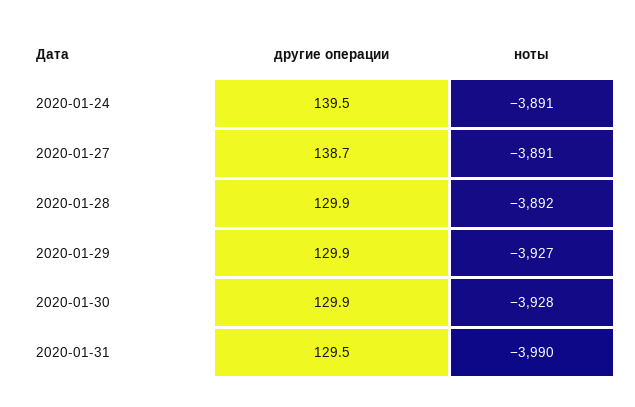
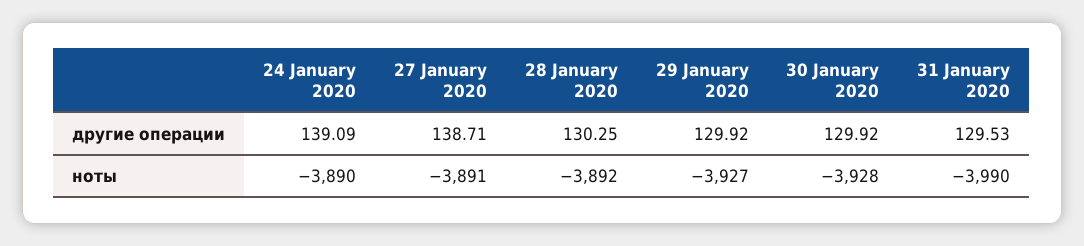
  {
    "другие операции": {
-     "2020-01-24": 139.5,
+     "2020-01-24": 139.09,
      "2020-01-27": 138.71,
-     "2020-01-28": 129.9,
+     "2020-01-28": 130.25,
      "2020-01-29": 129.92,
      "2020-01-30": 129.92,
      "2020-01-31": 129.53
    },
    "ноты": {
-     "2020-01-24": -3891,
+     "2020-01-24": -3890,
      "2020-01-27": -3891,
      "2020-01-28": -3892,
      "2020-01-29": -3927,
      "2020-01-30": -3928,
      "2020-01-31": -3990
    }
  }

